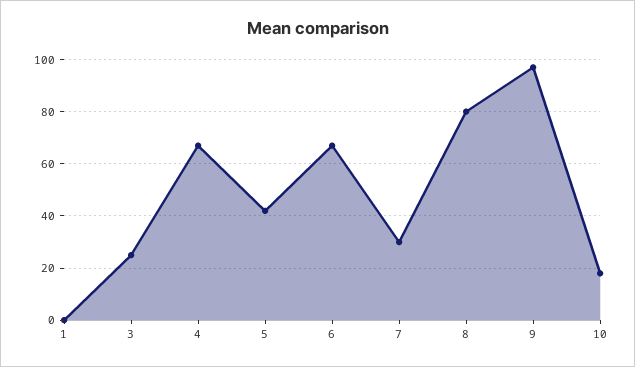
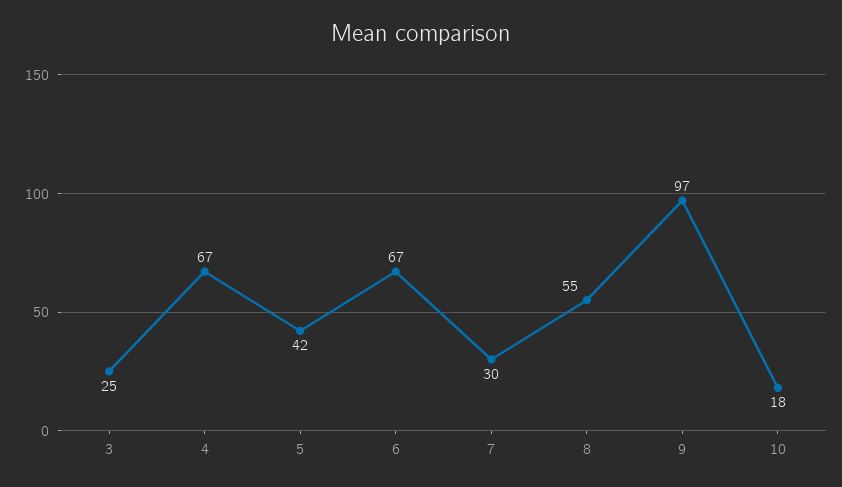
  {
-   "1": 0,
    "3": 25,
    "4": 67,
    "5": 42,
    "6": 67,
    "7": 30,
-   "8": 80,
+   "8": 55,
    "9": 97,
    "10": 18
  }

